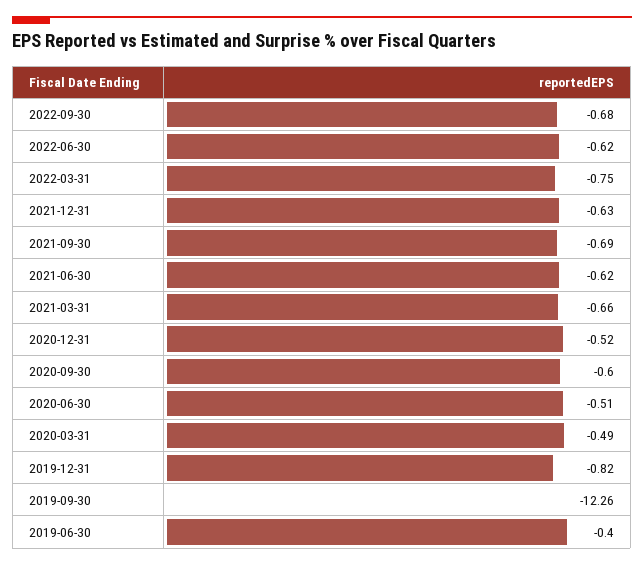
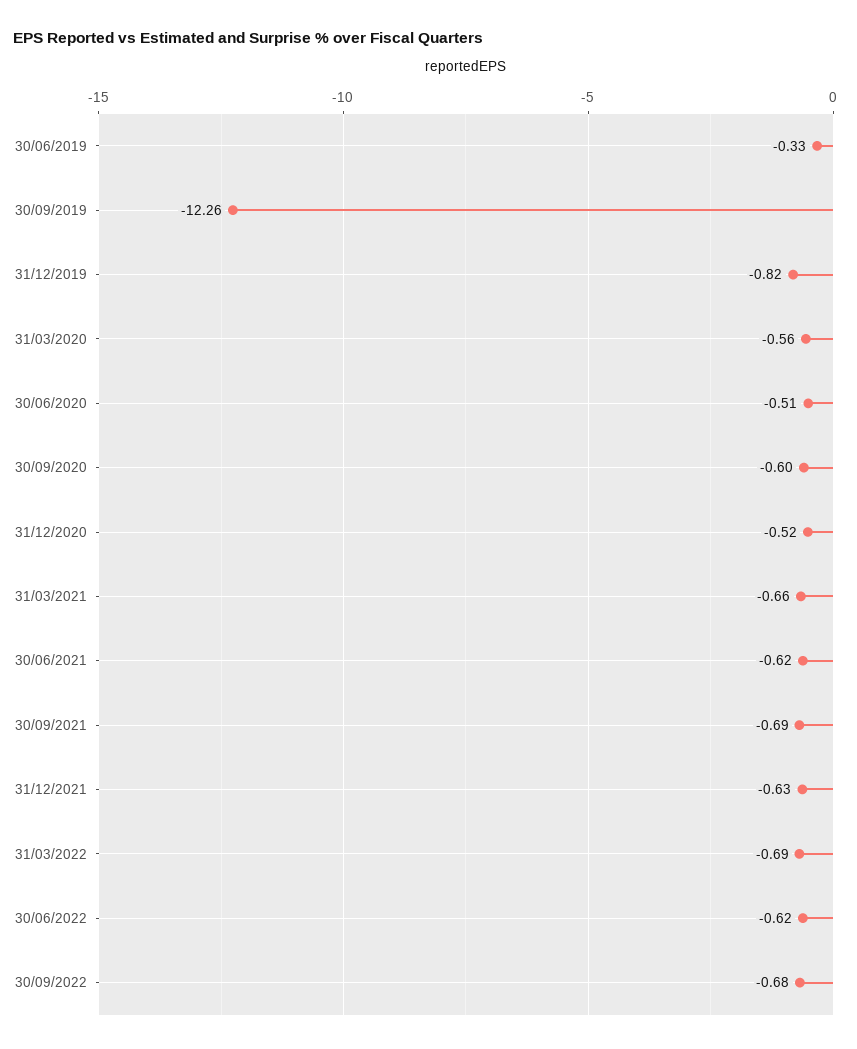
  {
    "2022-09-30": -0.68,
    "2022-06-30": -0.62,
-   "2022-03-31": -0.75,
+   "2022-03-31": -0.69,
    "2021-12-31": -0.63,
    "2021-09-30": -0.69,
    "2021-06-30": -0.62,
    "2021-03-31": -0.66,
    "2020-12-31": -0.52,
    "2020-09-30": -0.6,
    "2020-06-30": -0.51,
-   "2020-03-31": -0.49,
+   "2020-03-31": -0.56,
    "2019-12-31": -0.82,
    "2019-09-30": -12.26,
-   "2019-06-30": -0.4
+   "2019-06-30": -0.33
  }

